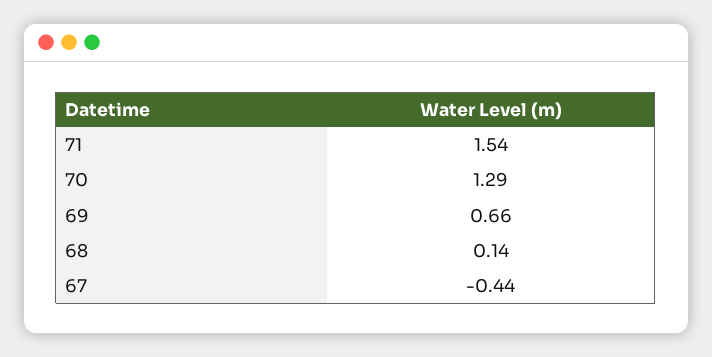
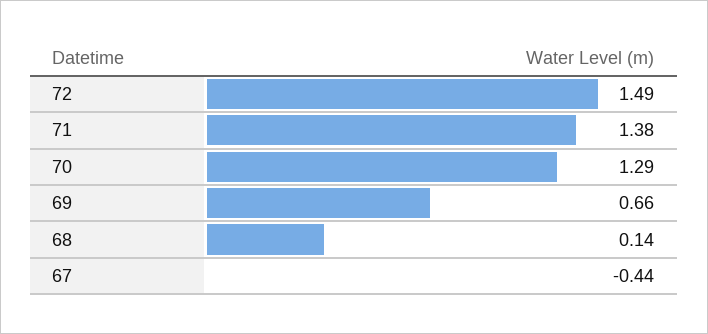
  {
-   "71": 1.54,
+   "71": 1.38,
    "70": 1.29,
    "69": 0.66,
    "68": 0.14,
-   "67": -0.44
+   "67": -0.44,
+   "72": 1.49
  }

